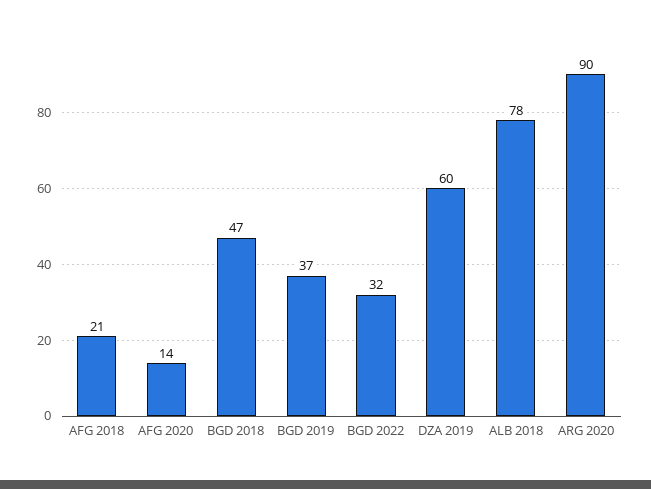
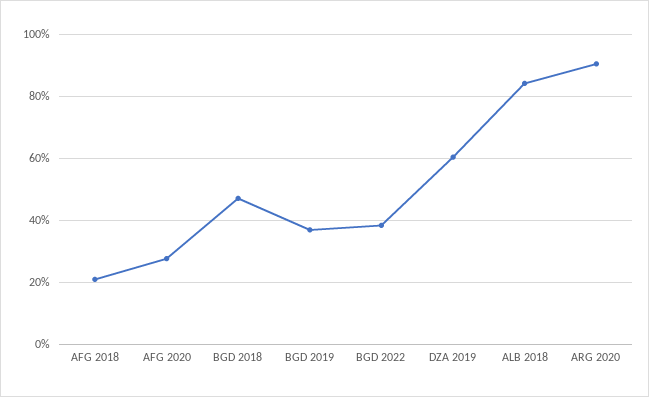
  {
    "AFG 2018": 21,
-   "AFG 2020": 14,
+   "AFG 2020": 28,
    "BGD 2018": 47,
    "BGD 2019": 37,
-   "BGD 2022": 32,
+   "BGD 2022": 38,
    "DZA 2019": 60,
-   "ALB 2018": 78,
+   "ALB 2018": 84,
    "ARG 2020": 90
  }

